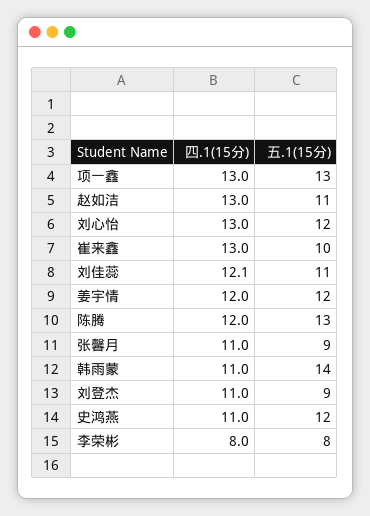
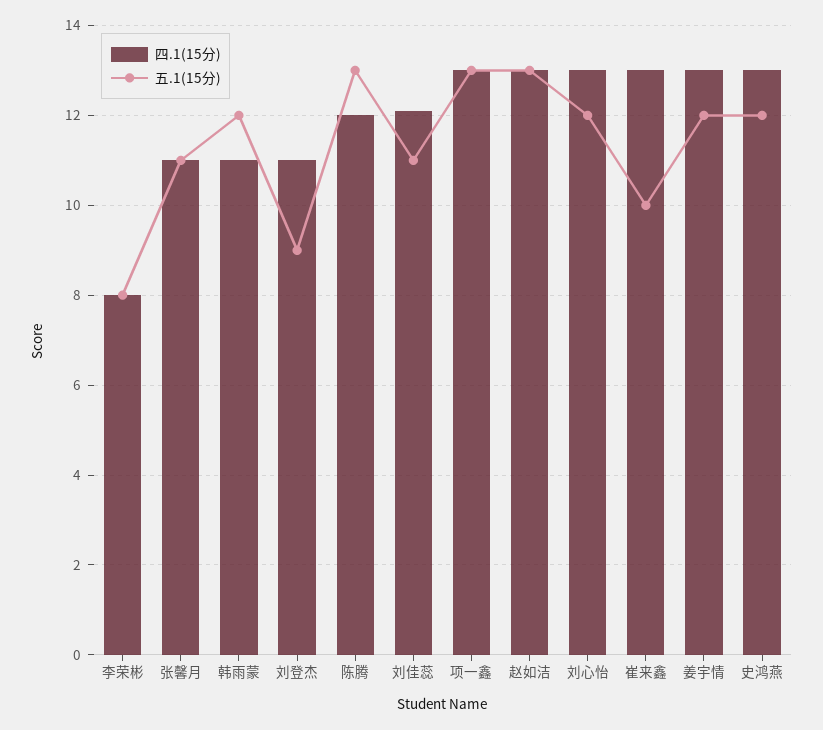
  {
    "四.1(15分)": {
      "项一鑫": 13,
      "赵如洁": 13,
      "刘心怡": 13,
      "崔来鑫": 13,
      "刘佳蕊": 12.1,
-     "姜宇情": 12,
+     "姜宇情": 13,
      "陈腾": 12,
      "张馨月": 11,
      "韩雨蒙": 11,
      "刘登杰": 11,
-     "史鸿燕": 11,
+     "史鸿燕": 13,
      "李荣彬": 8
    },
    "五.1(15分)": {
      "项一鑫": 13,
-     "赵如洁": 11,
+     "赵如洁": 13,
      "刘心怡": 12,
      "崔来鑫": 10,
      "刘佳蕊": 11,
      "姜宇情": 12,
      "陈腾": 13,
-     "张馨月": 9,
+     "张馨月": 11,
-     "韩雨蒙": 14,
+     "韩雨蒙": 12,
      "刘登杰": 9,
      "史鸿燕": 12,
      "李荣彬": 8
    }
  }

